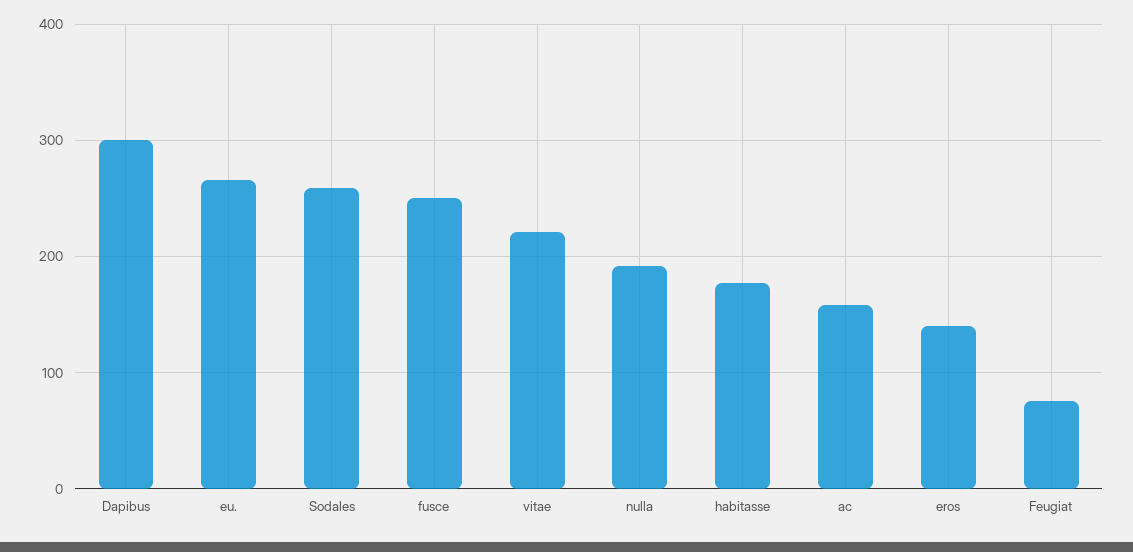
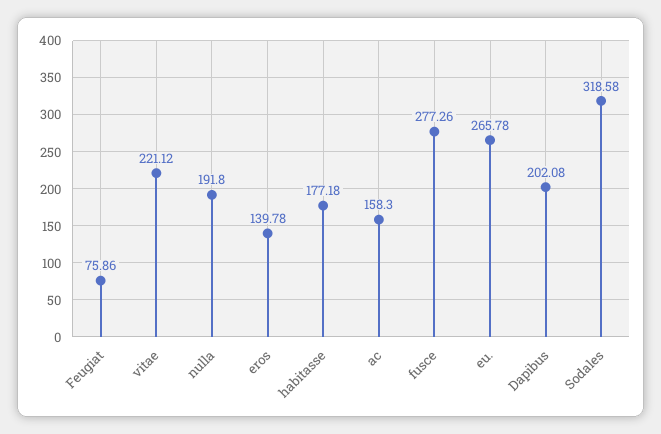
  {
-   "Dapibus": 300,
+   "Dapibus": 202.08,
    "eu.": 265.78,
-   "Sodales": 260,
+   "Sodales": 318.58,
-   "fusce": 250,
+   "fusce": 277.26,
    "vitae": 221.12,
    "nulla": 191.8,
    "habitasse": 177.18,
    "ac": 158.3,
    "eros": 139.78,
    "Feugiat": 75.86
  }

